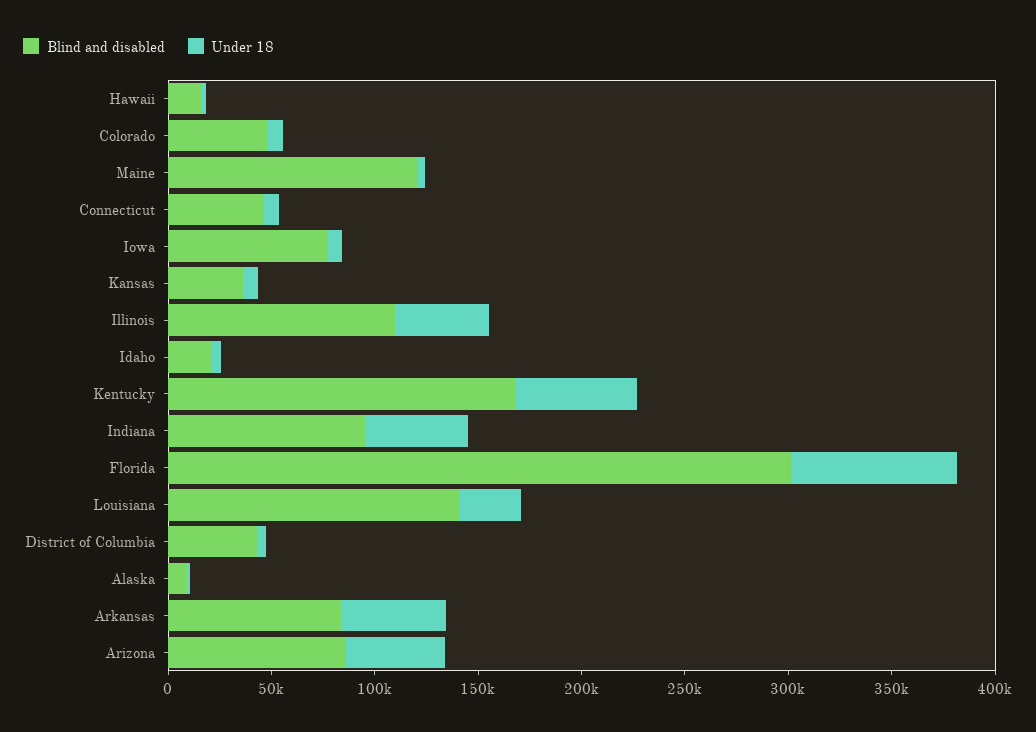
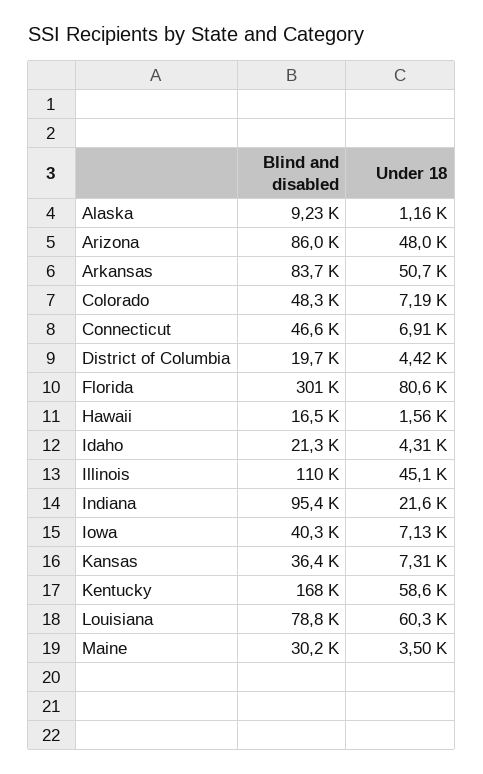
  {
    "Blind and disabled": {
      "Hawaii": 16500,
      "Colorado": 48300,
-     "Maine": 120000,
+     "Maine": 30200,
      "Connecticut": 46600,
-     "Iowa": 80000,
+     "Iowa": 40300,
      "Kansas": 36400,
      "Illinois": 110000,
      "Idaho": 21300,
      "Kentucky": 168000,
      "Indiana": 95400,
      "Florida": 301000,
-     "Louisiana": 140000,
+     "Louisiana": 78800,
-     "District of Columbia": 40000,
+     "District of Columbia": 19700,
      "Alaska": 9230,
      "Arkansas": 83700,
      "Arizona": 86000
    },
    "Under 18": {
      "Hawaii": 1560,
      "Colorado": 7190,
      "Maine": 3500,
      "Connecticut": 6910,
      "Iowa": 7130,
      "Kansas": 7310,
      "Illinois": 45100,
      "Idaho": 4310,
      "Kentucky": 58600,
-     "Indiana": 50000,
+     "Indiana": 21600,
      "Florida": 80600,
-     "Louisiana": 30000,
+     "Louisiana": 60300,
      "District of Columbia": 4420,
      "Alaska": 1160,
      "Arkansas": 50700,
      "Arizona": 48000
    }
  }

